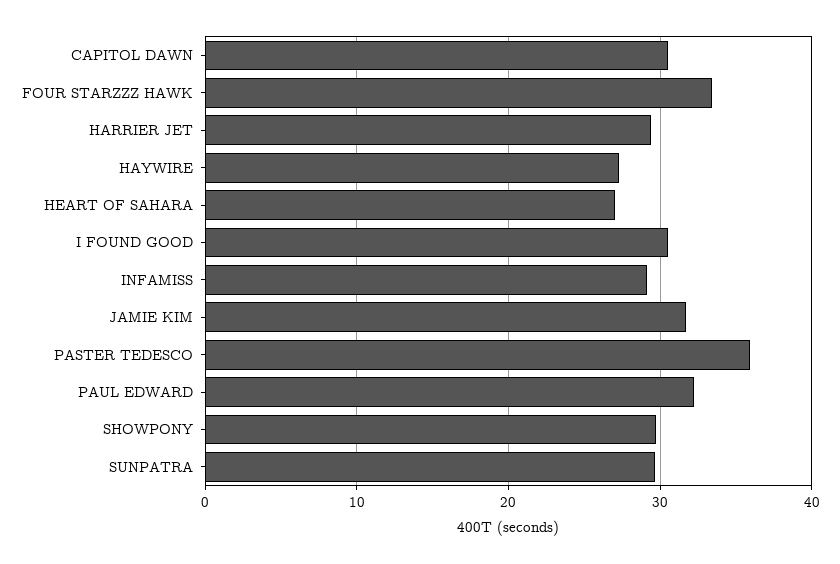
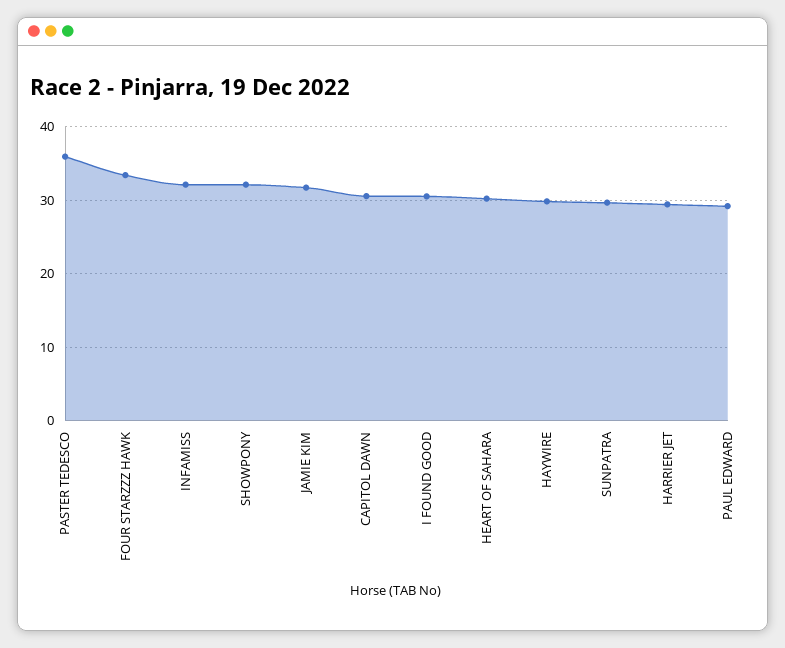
  {
    "CAPITOL DAWN": 31,
    "FOUR STARZZZ HAWK": 33,
    "HARRIER JET": 29,
-   "HAYWIRE": 27,
+   "HAYWIRE": 30,
-   "HEART OF SAHARA": 27,
+   "HEART OF SAHARA": 30,
    "I FOUND GOOD": 31,
-   "INFAMISS": 29,
+   "INFAMISS": 32,
    "JAMIE KIM": 32,
    "PASTER TEDESCO": 36,
-   "PAUL EDWARD": 32,
+   "PAUL EDWARD": 29,
-   "SHOWPONY": 30,
+   "SHOWPONY": 32,
    "SUNPATRA": 30
  }

